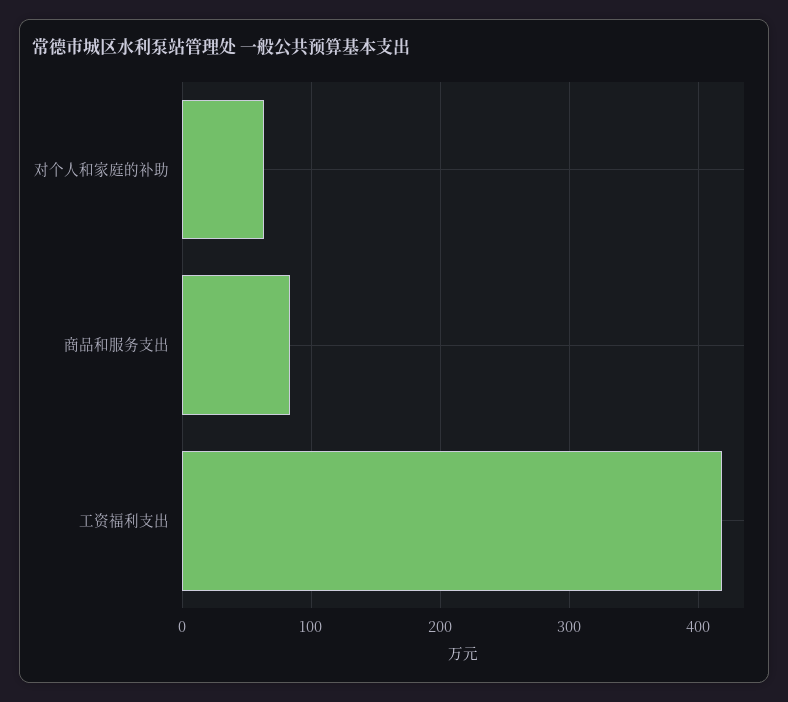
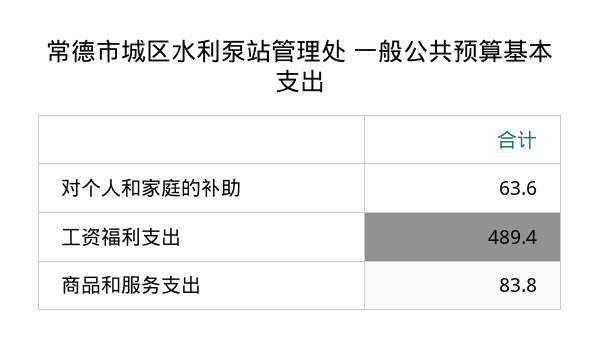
  {
    "对个人和家庭的补助": 63.6,
    "商品和服务支出": 83.8,
-   "工资福利支出": 420
+   "工资福利支出": 489.4
  }

